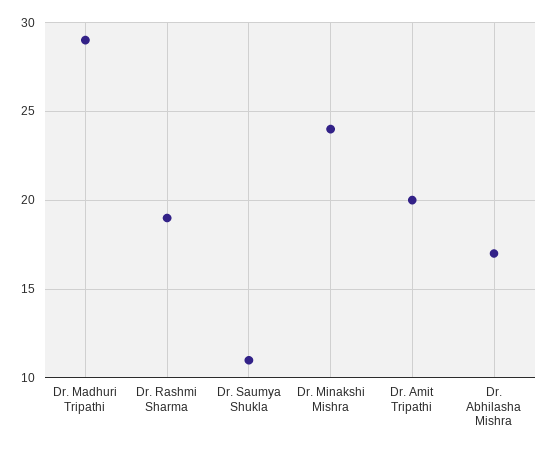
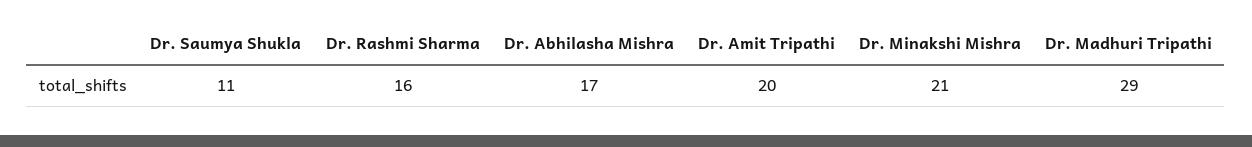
  {
    "Dr. Madhuri Tripathi": 29,
-   "Dr. Rashmi Sharma": 19,
+   "Dr. Rashmi Sharma": 16,
    "Dr. Saumya Shukla": 11,
-   "Dr. Minakshi Mishra": 24,
+   "Dr. Minakshi Mishra": 21,
    "Dr. Amit Tripathi": 20,
    "Dr. Abhilasha Mishra": 17
  }

